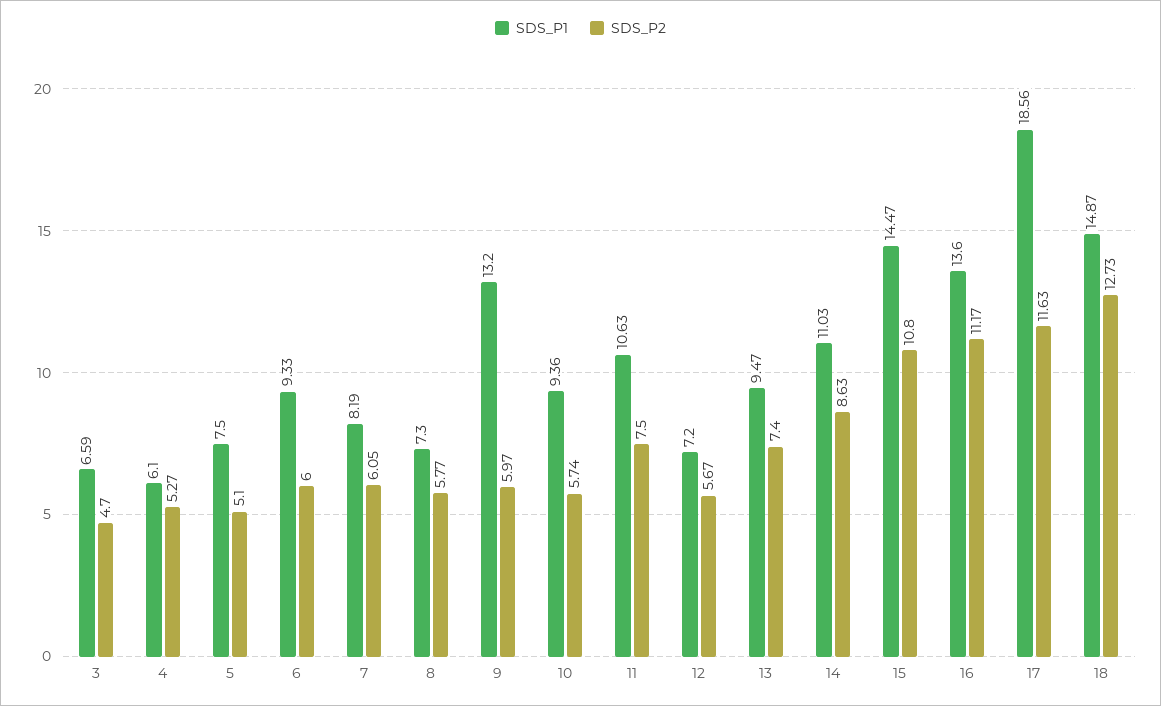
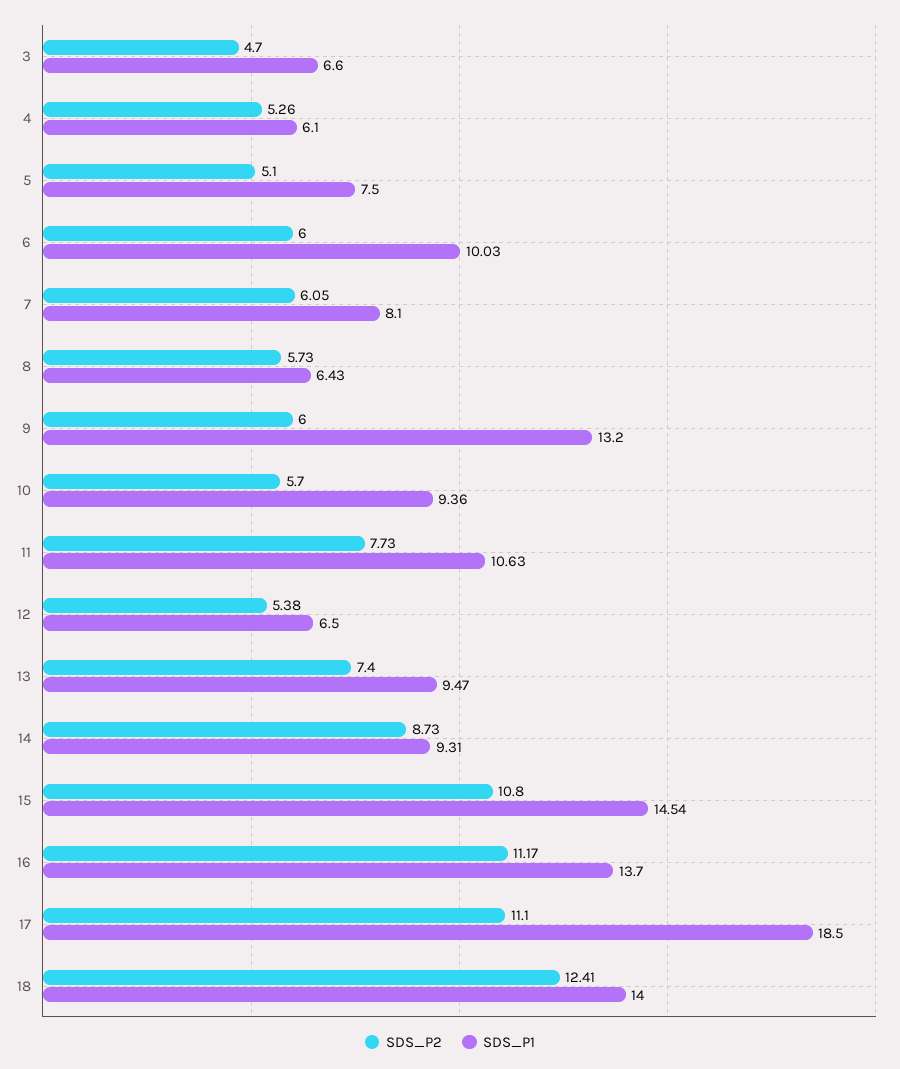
  {
    "SDS_P1": {
-     "3": 6.59,
+     "3": 6.6,
      "4": 6.1,
      "5": 7.5,
-     "6": 9.33,
+     "6": 10.03,
-     "7": 8.19,
+     "7": 8.1,
-     "8": 7.3,
+     "8": 6.43,
      "9": 13.2,
      "10": 9.36,
      "11": 10.63,
-     "12": 7.2,
+     "12": 6.5,
      "13": 9.47,
-     "14": 11.03,
+     "14": 9.31,
-     "15": 14.47,
+     "15": 14.54,
-     "16": 13.6,
+     "16": 13.7,
-     "17": 18.56,
+     "17": 18.5,
-     "18": 14.87
+     "18": 14
    },
    "SDS_P2": {
      "3": 4.7,
-     "4": 5.27,
+     "4": 5.26,
      "5": 5.1,
      "6": 6,
      "7": 6.05,
-     "8": 5.77,
+     "8": 5.73,
-     "9": 5.97,
+     "9": 6,
-     "10": 5.74,
+     "10": 5.7,
-     "11": 7.5,
+     "11": 7.73,
-     "12": 5.67,
+     "12": 5.38,
      "13": 7.4,
-     "14": 8.63,
+     "14": 8.73,
      "15": 10.8,
      "16": 11.17,
-     "17": 11.63,
+     "17": 11.1,
-     "18": 12.73
+     "18": 12.41
    }
  }

